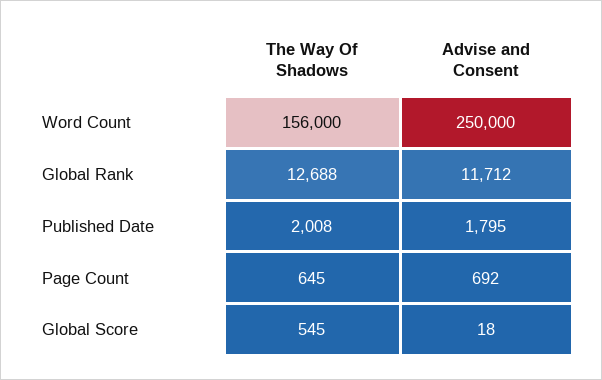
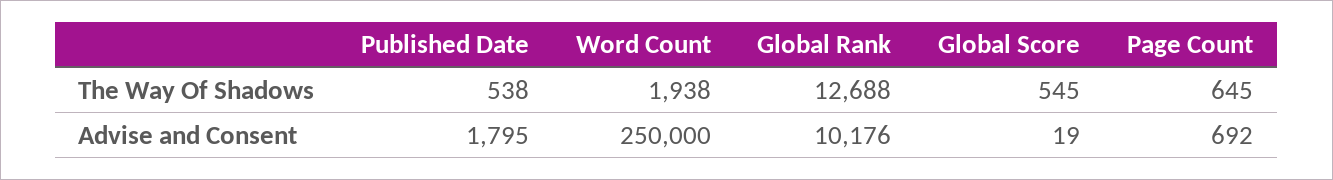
  {
    "The Way Of Shadows": {
-     "Word Count": 156000,
+     "Word Count": 1938,
      "Global Rank": 12688,
-     "Published Date": 2008,
+     "Published Date": 538,
      "Page Count": 645,
      "Global Score": 545
    },
    "Advise and Consent": {
      "Word Count": 250000,
-     "Global Rank": 11712,
+     "Global Rank": 10176,
      "Published Date": 1795,
      "Page Count": 692,
-     "Global Score": 18
+     "Global Score": 19
    }
  }

